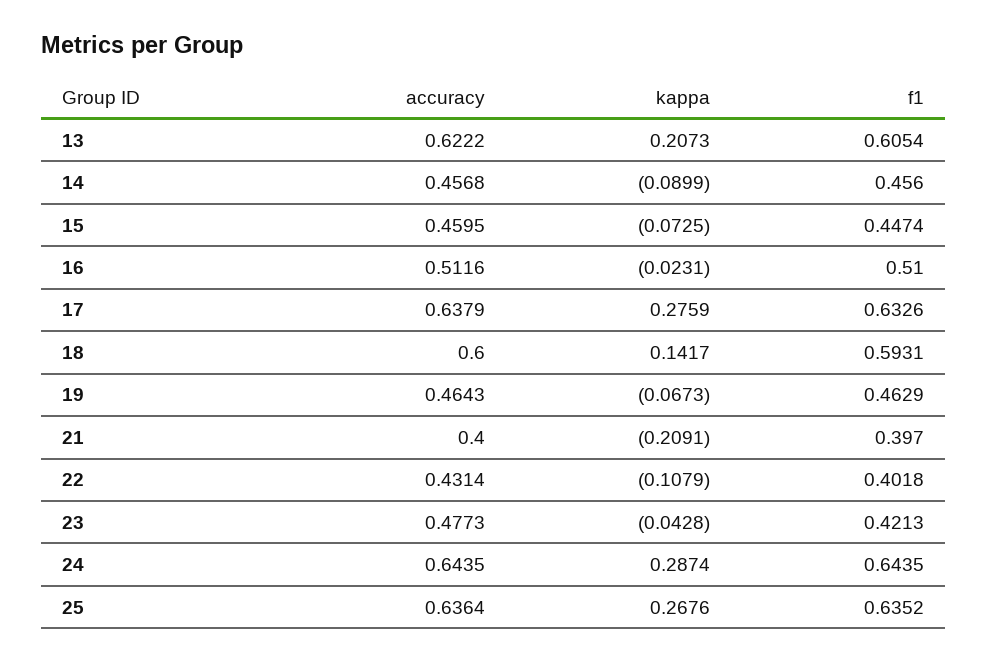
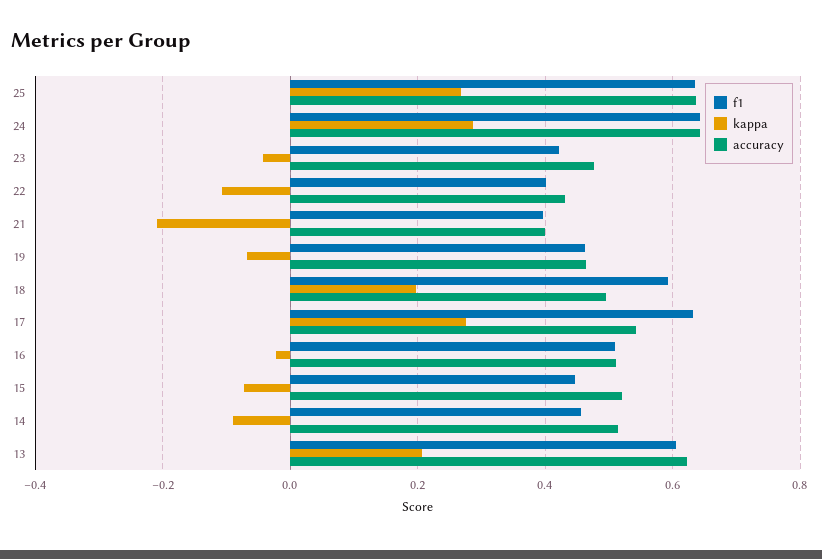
  {
    "accuracy": {
      "13": 0.6222,
-     "14": 0.4568,
+     "14": 0.52,
-     "15": 0.4595,
+     "15": 0.52,
      "16": 0.5116,
-     "17": 0.6379,
+     "17": 0.54,
-     "18": 0.6,
+     "18": 0.5,
      "19": 0.4643,
      "21": 0.4,
      "22": 0.4314,
      "23": 0.4773,
      "24": 0.6435,
      "25": 0.6364
    },
    "kappa": {
      "13": 0.2073,
      "14": -0.0899,
      "15": -0.0725,
      "16": -0.0231,
      "17": 0.2759,
-     "18": 0.1417,
+     "18": 0.2,
      "19": -0.0673,
      "21": -0.2091,
      "22": -0.1079,
      "23": -0.0428,
      "24": 0.2874,
      "25": 0.2676
    },
    "f1": {
      "13": 0.6054,
      "14": 0.456,
      "15": 0.4474,
      "16": 0.51,
      "17": 0.6326,
      "18": 0.5931,
      "19": 0.4629,
      "21": 0.397,
      "22": 0.4018,
      "23": 0.4213,
      "24": 0.6435,
      "25": 0.6352
    }
  }

